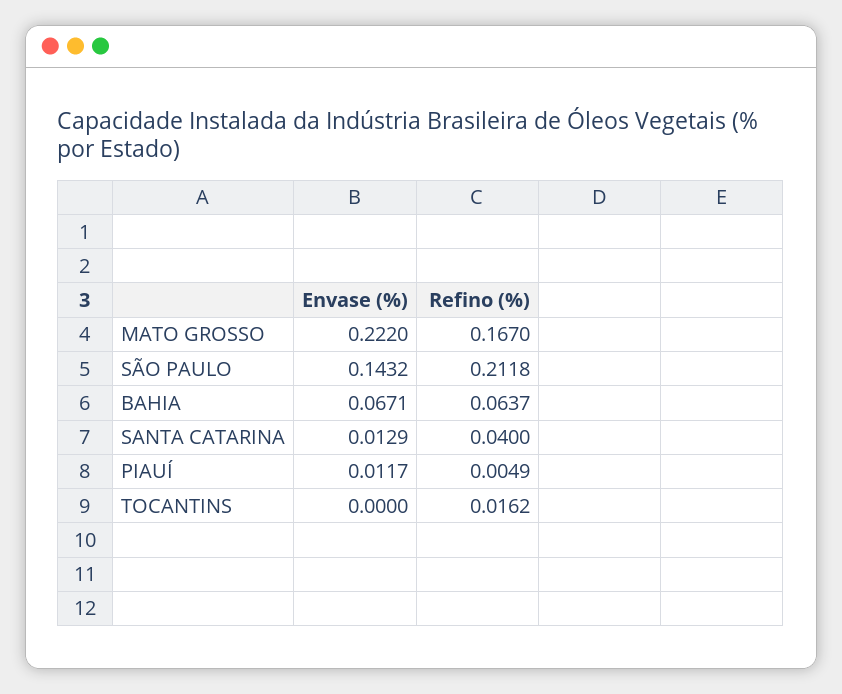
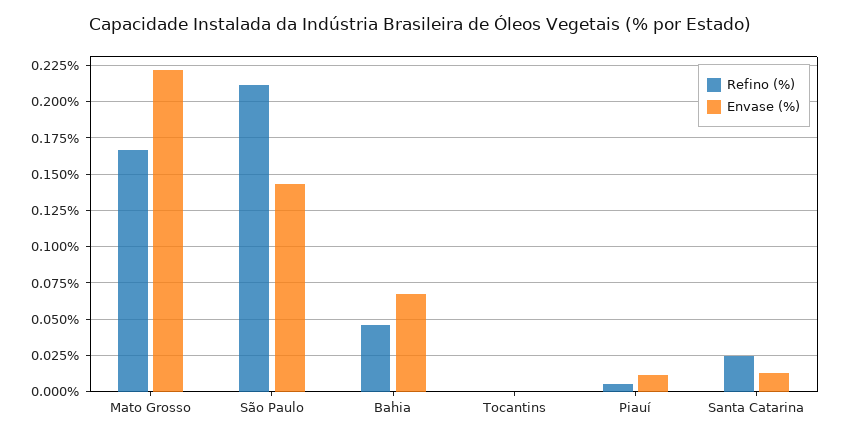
  {
    "Envase (%)": {
      "MATO GROSSO": 0.222,
      "SÃO PAULO": 0.1432,
      "BAHIA": 0.0671,
      "SANTA CATARINA": 0.0129,
      "PIAUÍ": 0.0117,
      "TOCANTINS": 0
    },
    "Refino (%)": {
      "MATO GROSSO": 0.167,
      "SÃO PAULO": 0.2118,
-     "BAHIA": 0.0637,
+     "BAHIA": 0.045,
-     "SANTA CATARINA": 0.04,
+     "SANTA CATARINA": 0.025,
      "PIAUÍ": 0.0049,
-     "TOCANTINS": 0.0162
+     "TOCANTINS": 0
    }
  }

